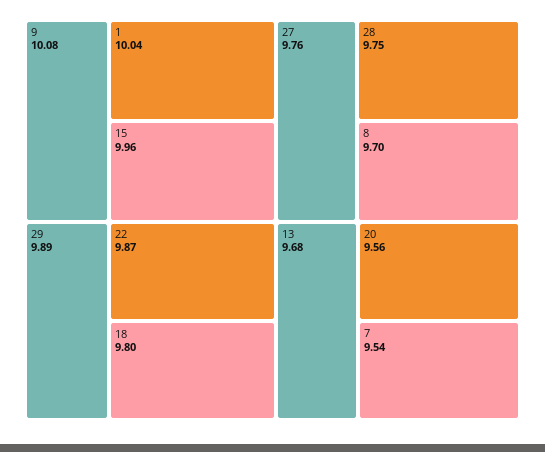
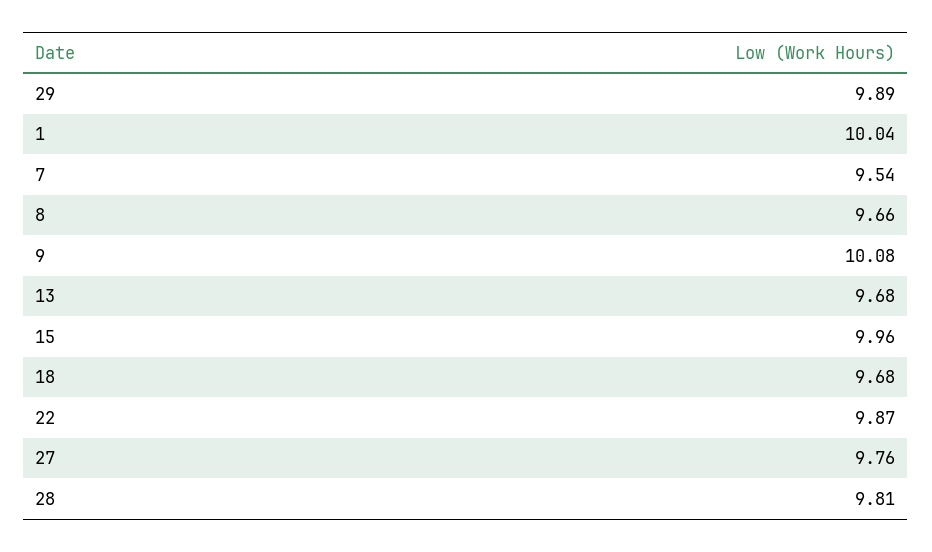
  {
    "9": 10.08,
    "1": 10.04,
    "15": 9.96,
    "29": 9.89,
    "22": 9.87,
-   "18": 9.8,
+   "18": 9.68,
    "27": 9.76,
-   "28": 9.75,
+   "28": 9.81,
-   "8": 9.7,
+   "8": 9.66,
    "13": 9.68,
-   "20": 9.56,
    "7": 9.54
  }

